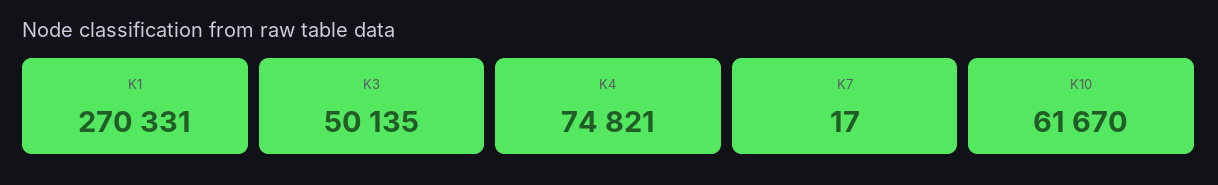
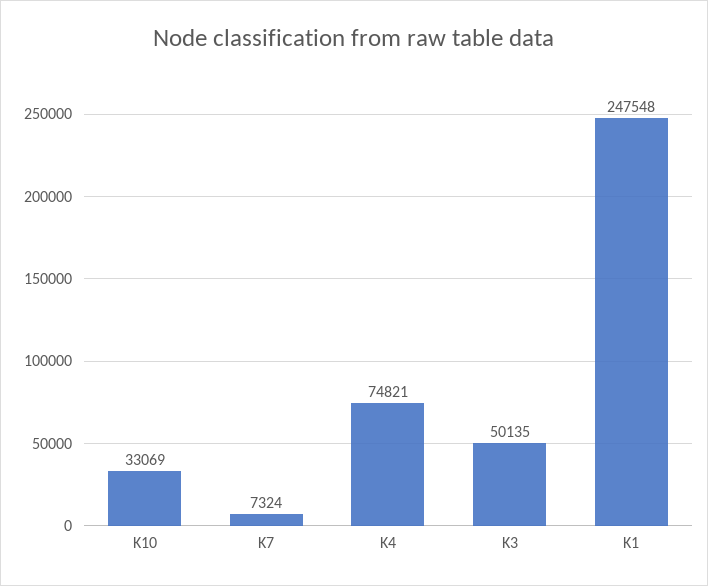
  {
-   "K1": 270331,
+   "K1": 247548,
    "K3": 50135,
    "K4": 74821,
-   "K7": 17,
+   "K7": 7324,
-   "K10": 61670
+   "K10": 33069
  }

